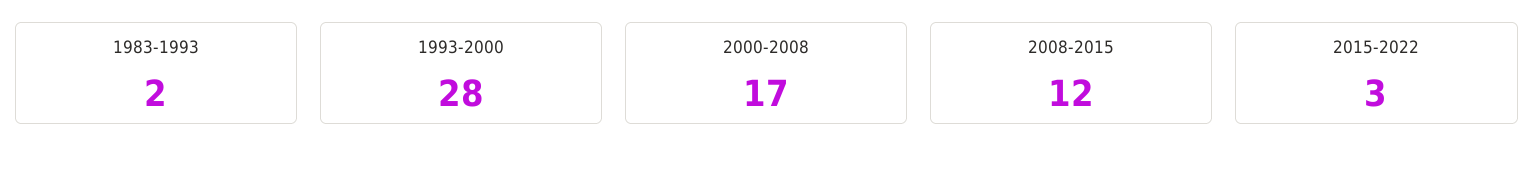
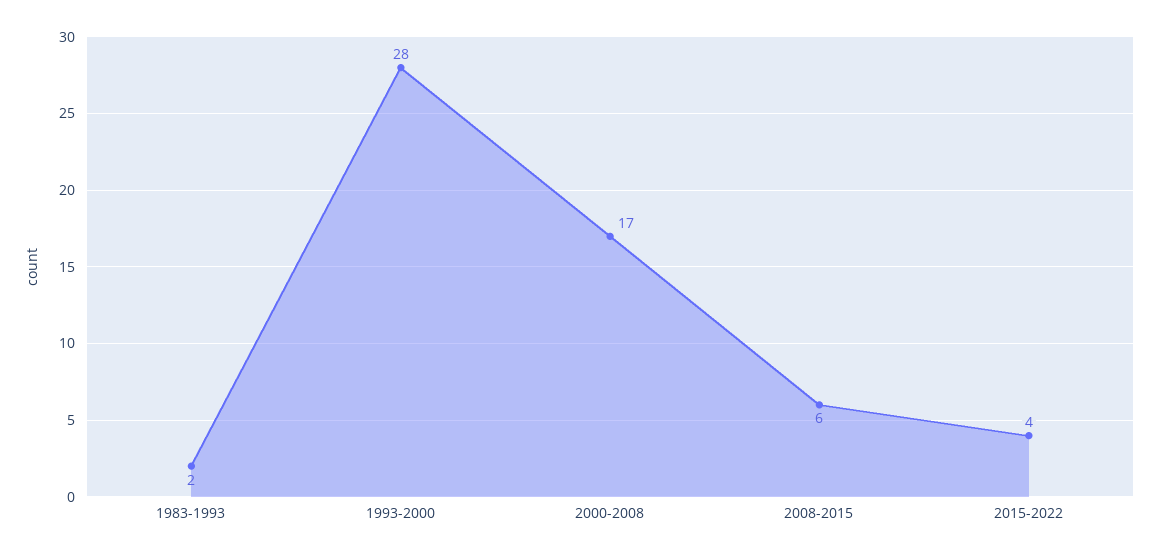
  {
    "1983-1993": 2,
    "1993-2000": 28,
    "2000-2008": 17,
-   "2008-2015": 12,
+   "2008-2015": 6,
-   "2015-2022": 3
+   "2015-2022": 4
  }

